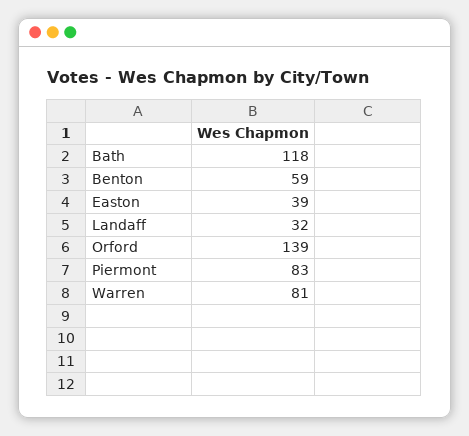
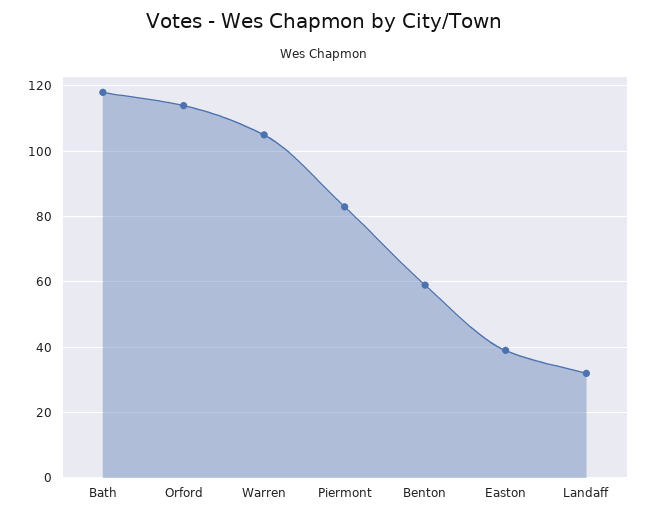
  {
    "Bath": 118,
    "Benton": 59,
    "Easton": 39,
    "Landaff": 32,
-   "Orford": 139,
+   "Orford": 115,
    "Piermont": 83,
-   "Warren": 81
+   "Warren": 105
  }

